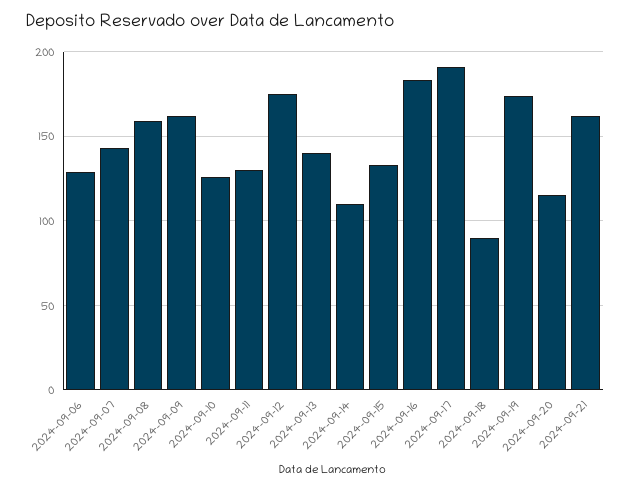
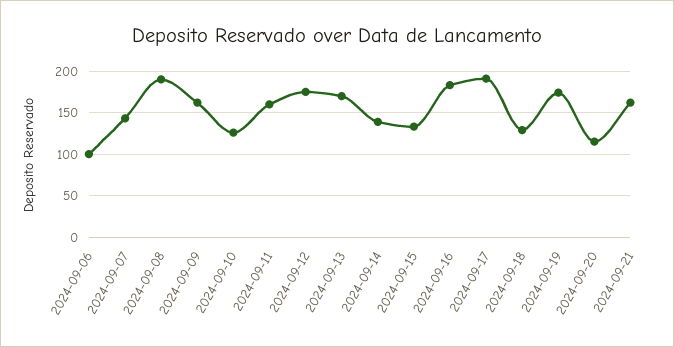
  {
-   "2024-09-06": 130,
+   "2024-09-06": 100,
    "2024-09-07": 145,
-   "2024-09-08": 160,
+   "2024-09-08": 190,
    "2024-09-09": 160,
    "2024-09-10": 125,
-   "2024-09-11": 130,
+   "2024-09-11": 160,
    "2024-09-12": 175,
-   "2024-09-13": 140,
+   "2024-09-13": 170,
-   "2024-09-14": 110,
+   "2024-09-14": 140,
    "2024-09-15": 135,
    "2024-09-16": 185,
    "2024-09-17": 190,
-   "2024-09-18": 90,
+   "2024-09-18": 130,
    "2024-09-19": 175,
    "2024-09-20": 115,
    "2024-09-21": 160
  }

